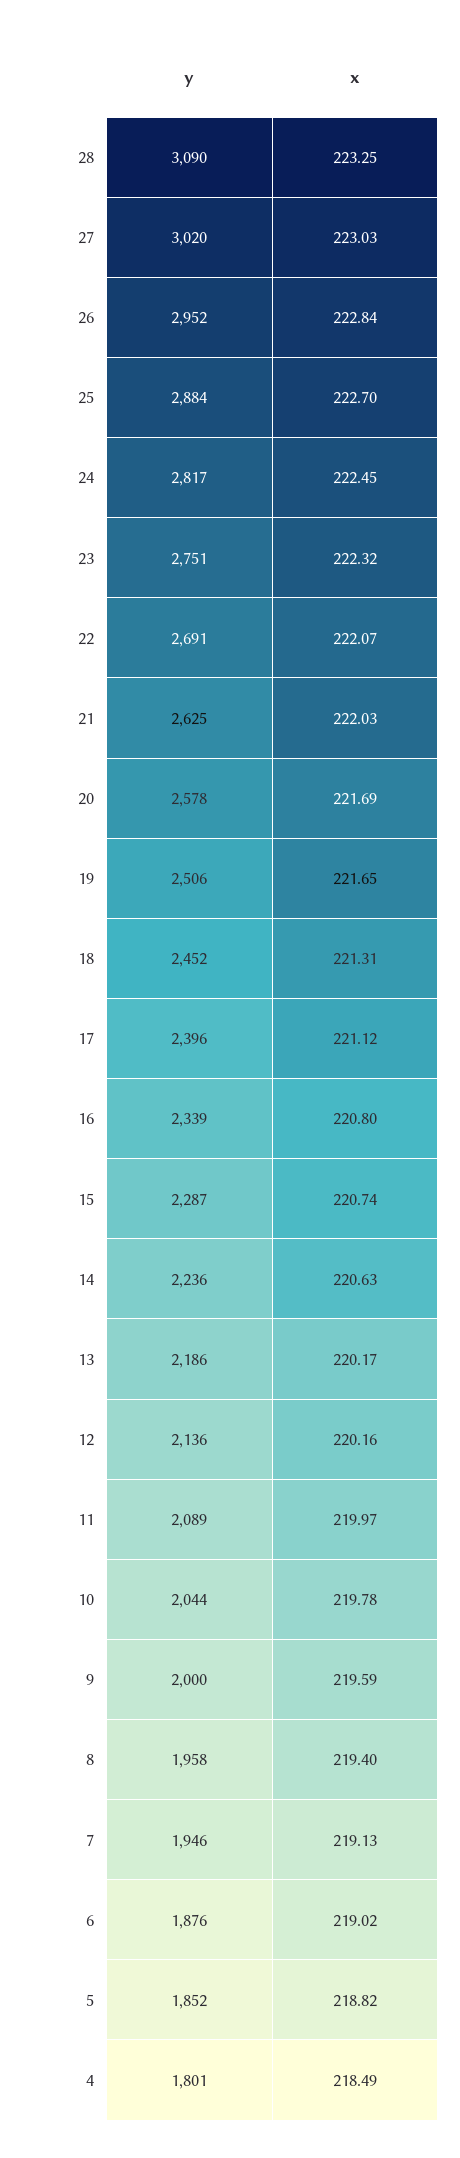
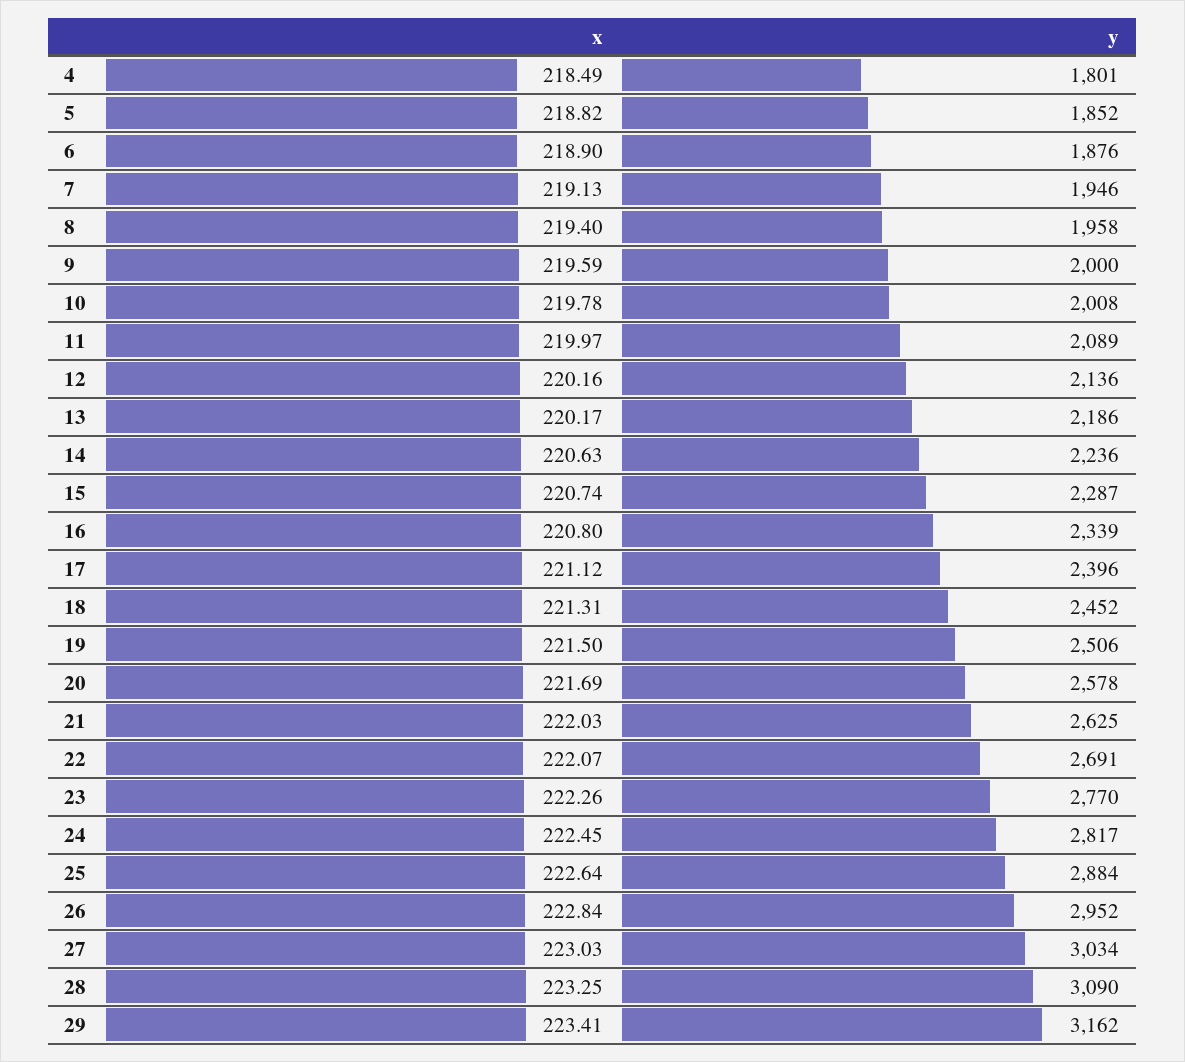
  {
    "y": {
      "28": 3090,
-     "27": 3020,
+     "27": 3034,
      "26": 2952,
      "25": 2884,
      "24": 2817,
-     "23": 2751,
+     "23": 2770,
      "22": 2691,
      "21": 2625,
      "20": 2578,
      "19": 2506,
      "18": 2452,
      "17": 2396,
      "16": 2339,
      "15": 2287,
      "14": 2236,
      "13": 2186,
      "12": 2136,
      "11": 2089,
-     "10": 2044,
+     "10": 2008,
      "9": 2000,
      "8": 1958,
      "7": 1946,
      "6": 1876,
      "5": 1852,
-     "4": 1801
+     "4": 1801,
+     "29": 3162
    },
    "x": {
      "28": 223.25,
      "27": 223.03,
      "26": 222.84,
-     "25": 222.7,
+     "25": 222.64,
      "24": 222.45,
-     "23": 222.32,
+     "23": 222.26,
      "22": 222.07,
      "21": 222.03,
      "20": 221.69,
-     "19": 221.65,
+     "19": 221.5,
      "18": 221.31,
      "17": 221.12,
      "16": 220.8,
      "15": 220.74,
      "14": 220.63,
      "13": 220.17,
      "12": 220.16,
      "11": 219.97,
      "10": 219.78,
      "9": 219.59,
      "8": 219.4,
      "7": 219.13,
-     "6": 219.02,
+     "6": 218.9,
      "5": 218.82,
-     "4": 218.49
+     "4": 218.49,
+     "29": 223.41
    }
  }

